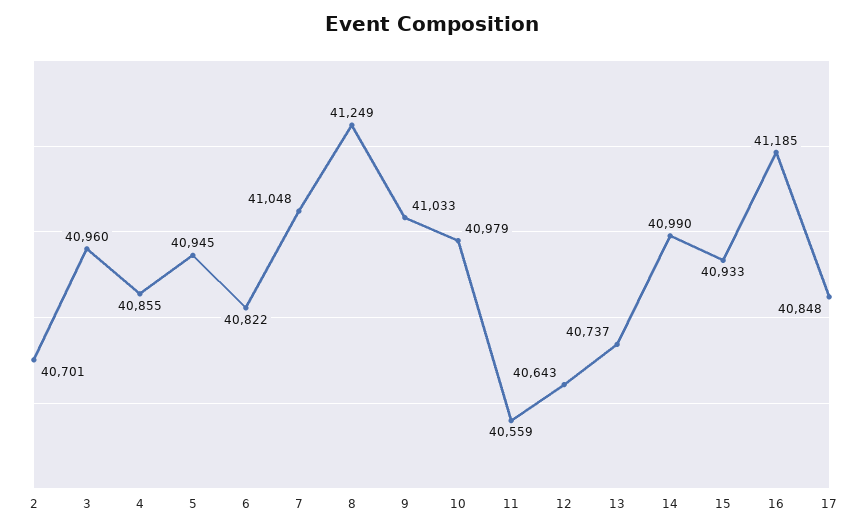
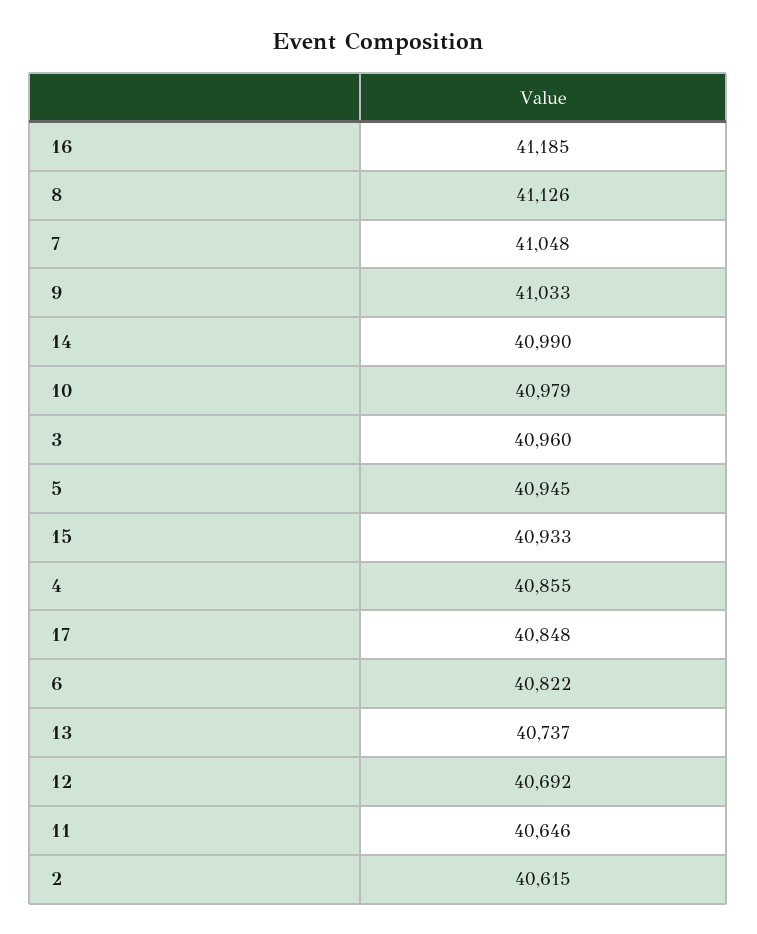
  {
-   "2": 40701,
+   "2": 40615,
    "3": 40960,
    "4": 40855,
    "5": 40945,
    "6": 40822,
    "7": 41048,
-   "8": 41249,
+   "8": 41126,
    "9": 41033,
    "10": 40979,
-   "11": 40559,
+   "11": 40646,
-   "12": 40643,
+   "12": 40692,
    "13": 40737,
    "14": 40990,
    "15": 40933,
    "16": 41185,
    "17": 40848
  }

